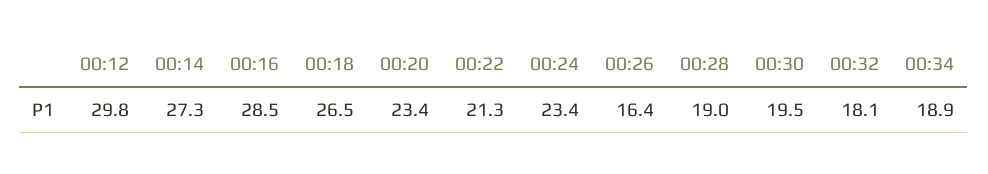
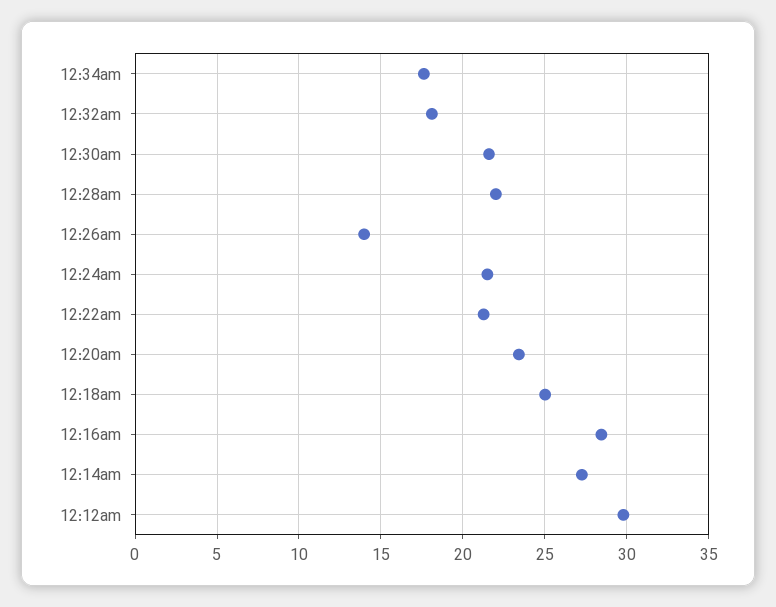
  {
    "00:12": 29.8,
    "00:14": 27.3,
    "00:16": 28.5,
-   "00:18": 26.5,
+   "00:18": 25,
    "00:20": 23.4,
    "00:22": 21.3,
-   "00:24": 23.4,
+   "00:24": 21.5,
-   "00:26": 16.4,
+   "00:26": 14,
-   "00:28": 19,
+   "00:28": 22,
-   "00:30": 19.5,
+   "00:30": 21.5,
    "00:32": 18.1,
-   "00:34": 18.9
+   "00:34": 17.5
  }

